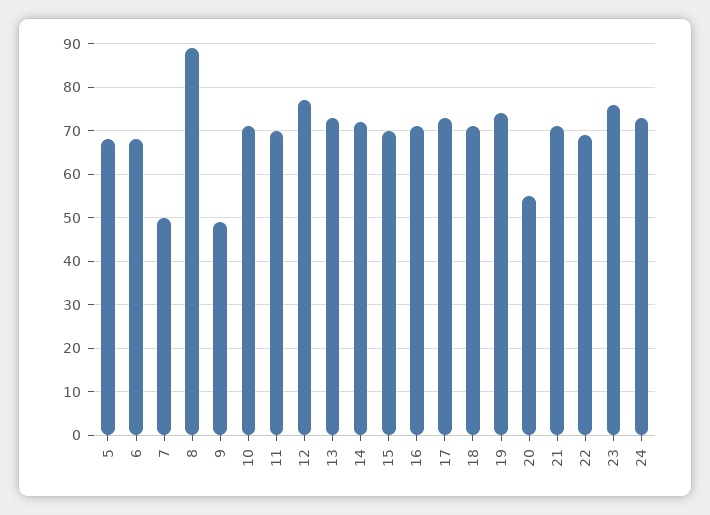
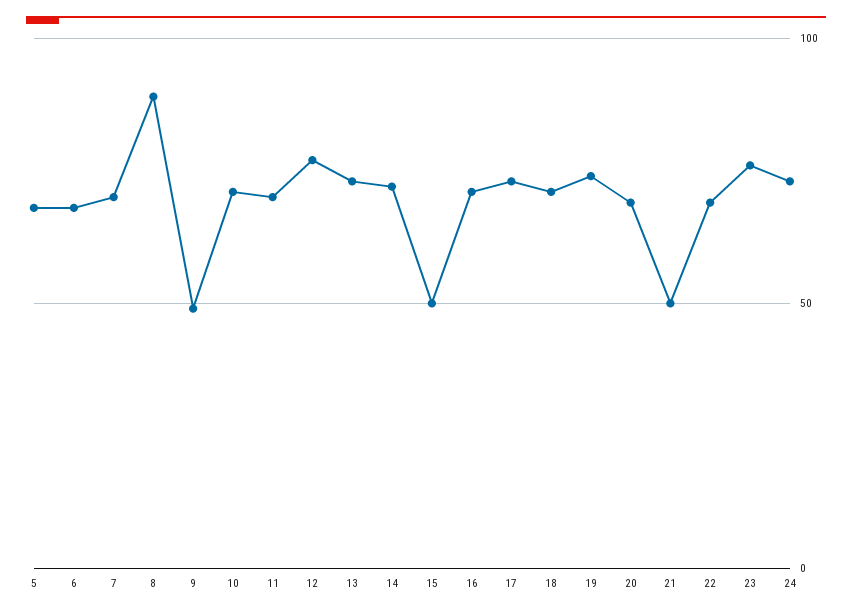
  {
    "5": 70,
    "6": 70,
-   "7": 50,
+   "7": 70,
    "8": 90,
    "9": 50,
    "10": 70,
    "11": 70,
    "12": 75,
    "13": 75,
    "14": 70,
-   "15": 70,
+   "15": 50,
    "16": 70,
    "17": 75,
    "18": 70,
    "19": 75,
-   "20": 55,
+   "20": 70,
-   "21": 70,
+   "21": 50,
    "22": 70,
    "23": 75,
    "24": 75
  }

